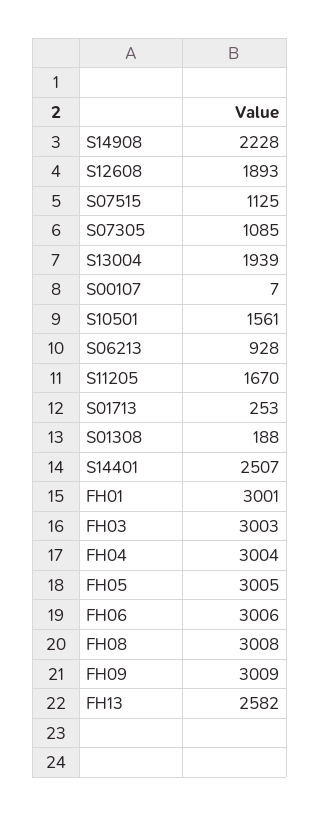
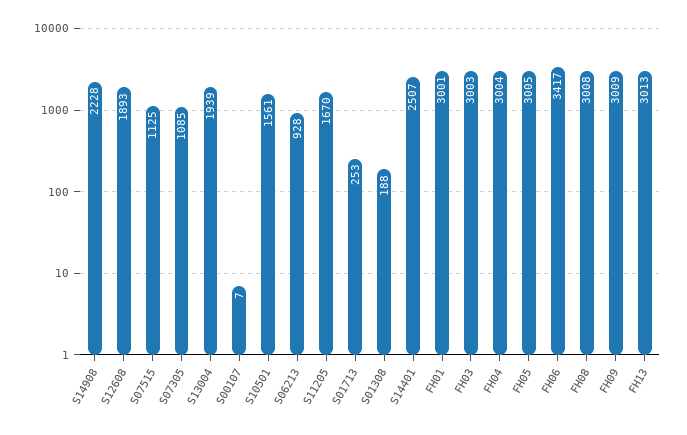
  {
    "S14908": 2228,
    "S12608": 1893,
    "S07515": 1125,
    "S07305": 1085,
    "S13004": 1939,
    "S00107": 7,
    "S10501": 1561,
    "S06213": 928,
    "S11205": 1670,
    "S01713": 253,
    "S01308": 188,
    "S14401": 2507,
    "FH01": 3001,
    "FH03": 3003,
    "FH04": 3004,
    "FH05": 3005,
-   "FH06": 3006,
+   "FH06": 3417,
    "FH08": 3008,
    "FH09": 3009,
-   "FH13": 2582
+   "FH13": 3013
  }

